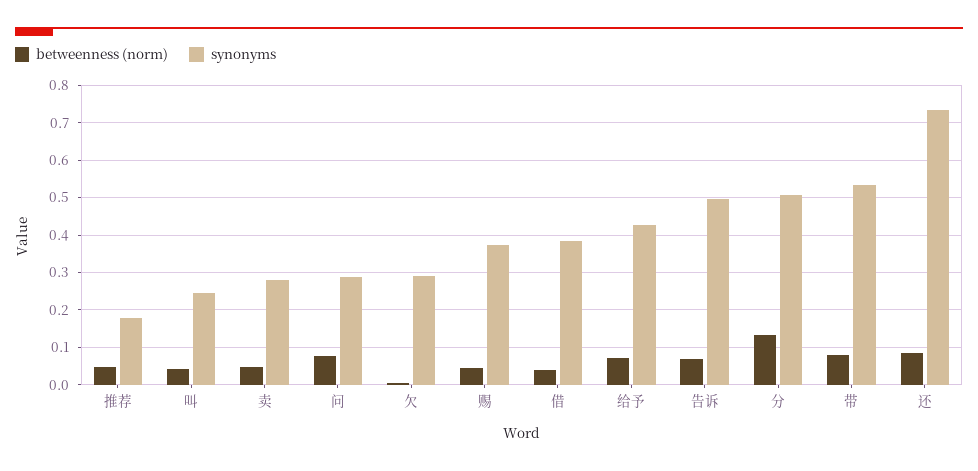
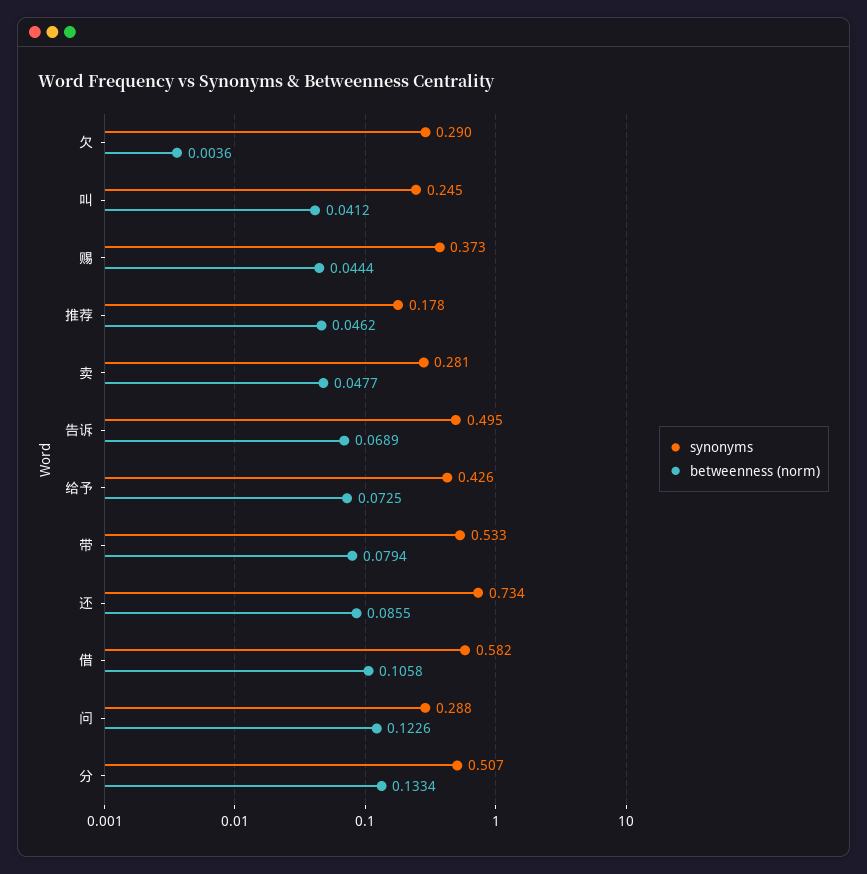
  {
    "betweenness (norm)": {
      "推荐": 0.0462,
      "叫": 0.0412,
      "卖": 0.0477,
-     "问": 0.08,
+     "问": 0.1226,
      "欠": 0.0036,
      "赐": 0.0444,
-     "借": 0.04,
+     "借": 0.1058,
      "给予": 0.0725,
      "告诉": 0.0689,
      "分": 0.1334,
      "带": 0.0794,
      "还": 0.0855
    },
    "synonyms": {
      "推荐": 0.178,
      "叫": 0.245,
      "卖": 0.281,
      "问": 0.288,
      "欠": 0.29,
      "赐": 0.373,
-     "借": 0.38,
+     "借": 0.582,
      "给予": 0.426,
      "告诉": 0.495,
      "分": 0.507,
      "带": 0.533,
      "还": 0.734
    }
  }

